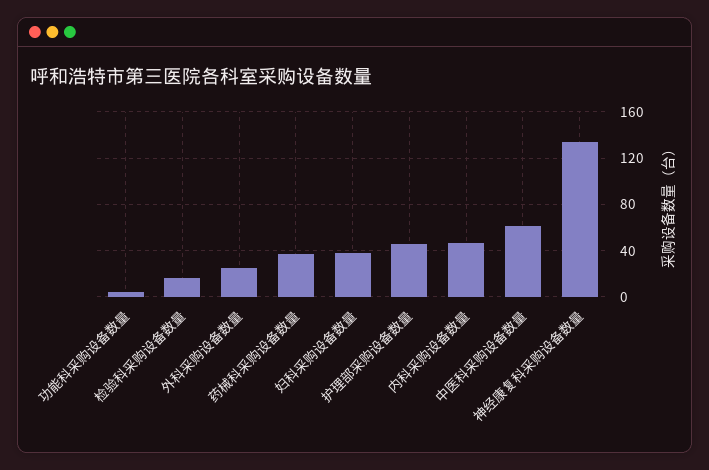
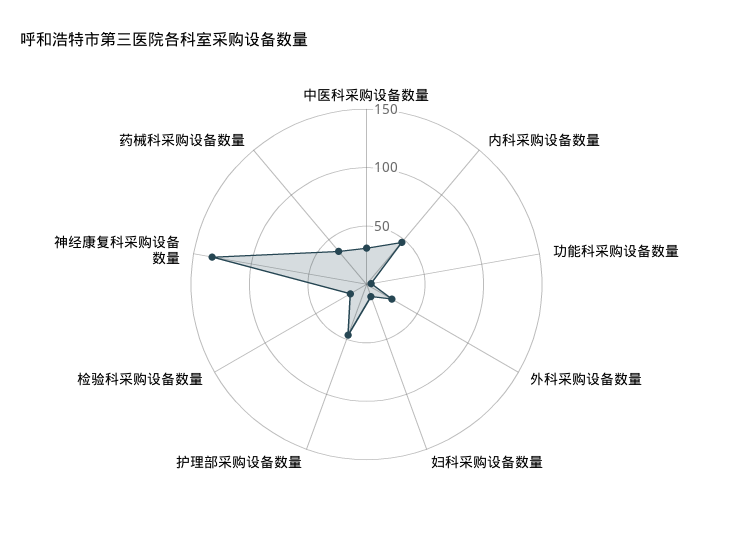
  {
    "功能科采购设备数量": 0,
    "检验科采购设备数量": 20,
    "外科采购设备数量": 30,
    "药械科采购设备数量": 40,
-   "妇科采购设备数量": 40,
+   "妇科采购设备数量": 10,
    "护理部采购设备数量": 50,
    "内科采购设备数量": 50,
-   "中医科采购设备数量": 60,
+   "中医科采购设备数量": 30,
    "神经康复科采购设备数量": 130
  }

